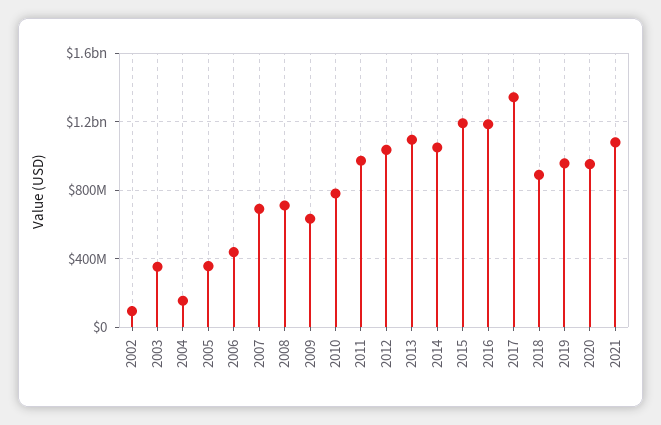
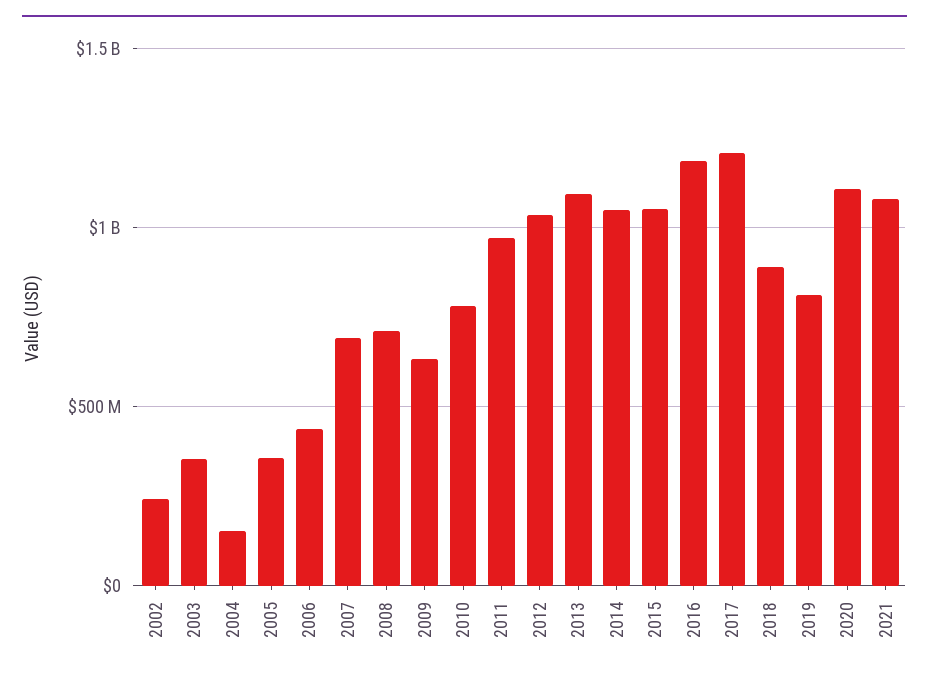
  {
-   "2002": 100000000,
+   "2002": 250000000,
    "2003": 350000000,
    "2004": 150000000,
    "2005": 350000000,
    "2006": 450000000,
    "2007": 700000000,
    "2008": 700000000,
    "2009": 650000000,
    "2010": 800000000,
    "2011": 950000000,
    "2012": 1050000000,
    "2013": 1100000000,
    "2014": 1050000000,
-   "2015": 1200000000,
+   "2015": 1050000000,
    "2016": 1200000000,
-   "2017": 1350000000,
+   "2017": 1200000000,
    "2018": 900000000,
-   "2019": 950000000,
+   "2019": 800000000,
-   "2020": 950000000,
+   "2020": 1100000000,
    "2021": 1100000000
  }

